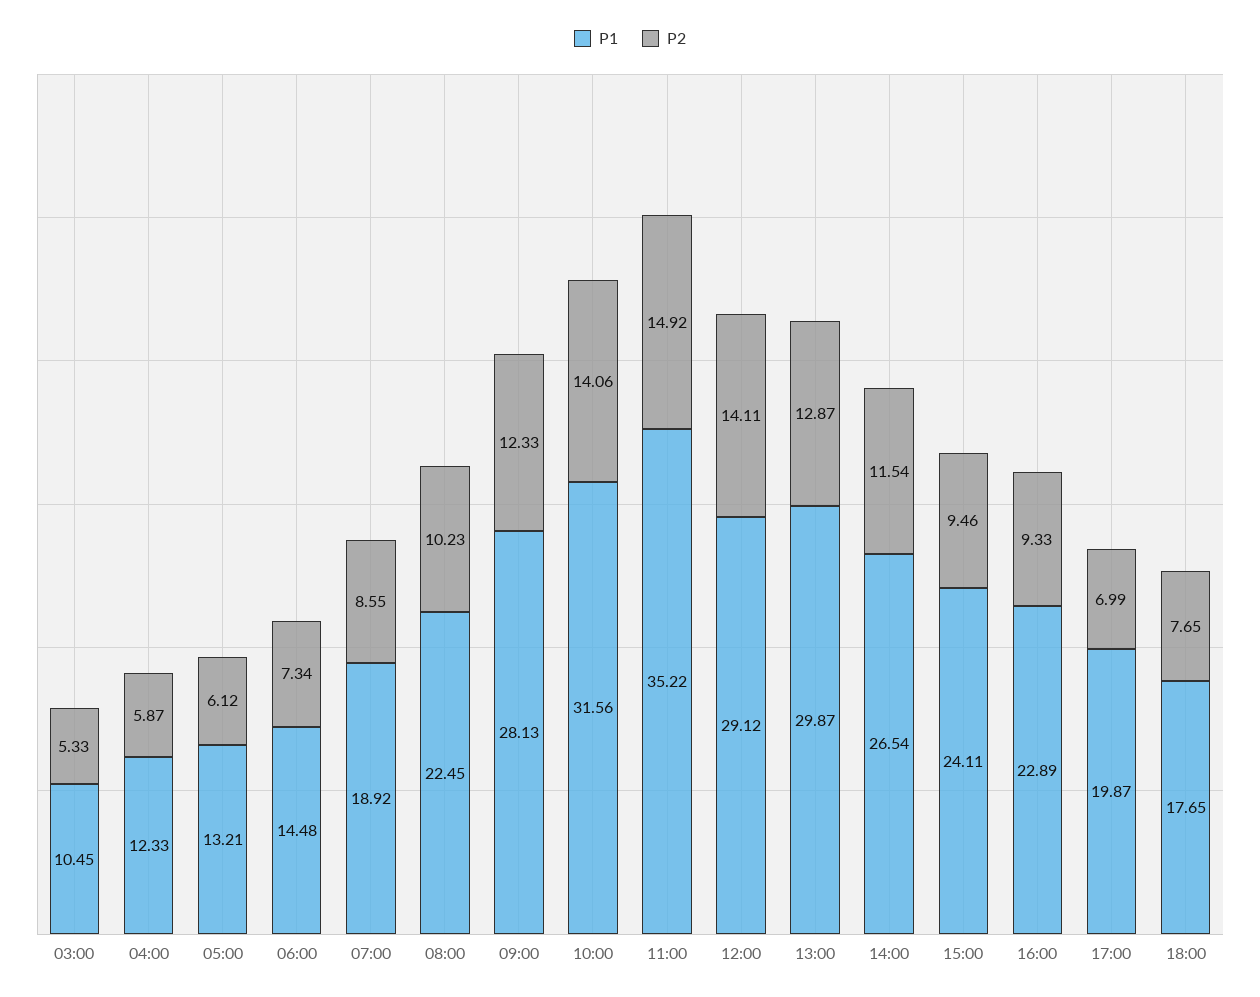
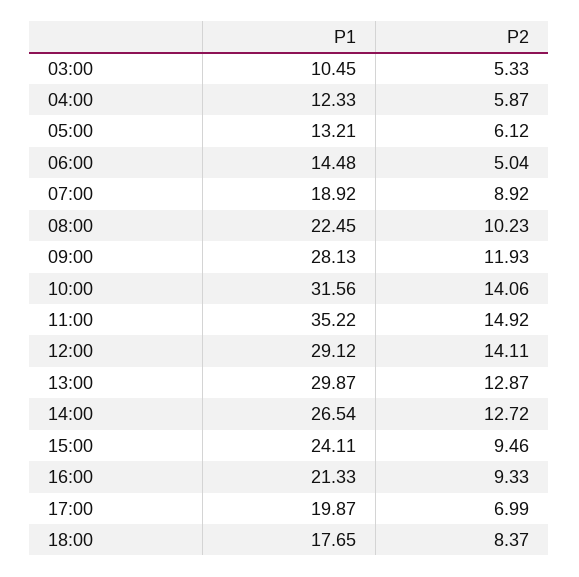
  {
    "P1": {
      "03:00": 10.45,
      "04:00": 12.33,
      "05:00": 13.21,
      "06:00": 14.48,
      "07:00": 18.92,
      "08:00": 22.45,
      "09:00": 28.13,
      "10:00": 31.56,
      "11:00": 35.22,
      "12:00": 29.12,
      "13:00": 29.87,
      "14:00": 26.54,
      "15:00": 24.11,
-     "16:00": 22.89,
+     "16:00": 21.33,
      "17:00": 19.87,
      "18:00": 17.65
    },
    "P2": {
      "03:00": 5.33,
      "04:00": 5.87,
      "05:00": 6.12,
-     "06:00": 7.34,
+     "06:00": 5.04,
-     "07:00": 8.55,
+     "07:00": 8.92,
      "08:00": 10.23,
-     "09:00": 12.33,
+     "09:00": 11.93,
      "10:00": 14.06,
      "11:00": 14.92,
      "12:00": 14.11,
      "13:00": 12.87,
-     "14:00": 11.54,
+     "14:00": 12.72,
      "15:00": 9.46,
      "16:00": 9.33,
      "17:00": 6.99,
-     "18:00": 7.65
+     "18:00": 8.37
    }
  }

